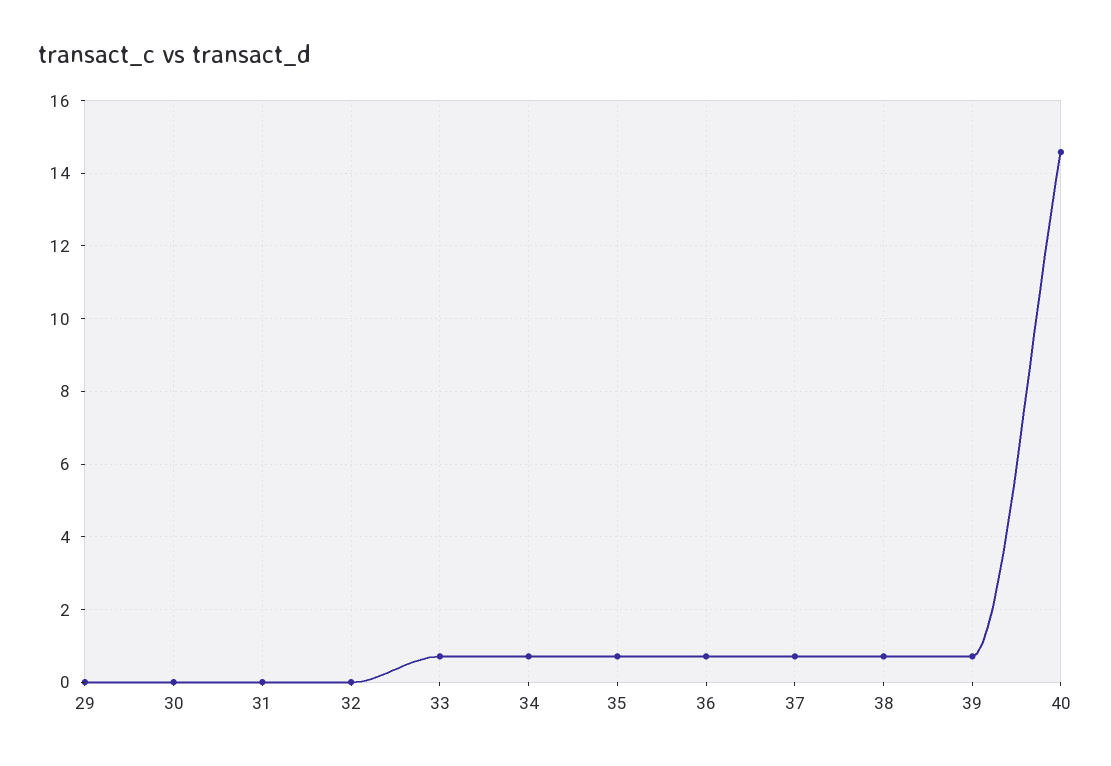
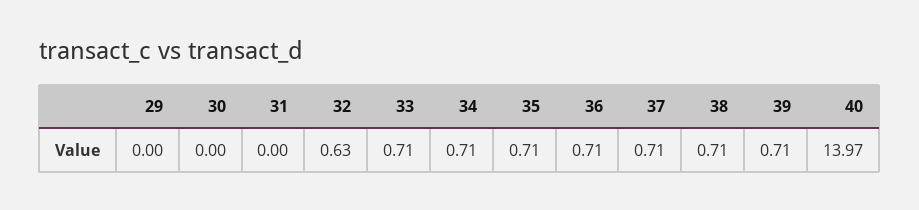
  {
    "29": 0,
    "30": 0,
    "31": 0,
-   "32": 0,
+   "32": 0.63,
    "33": 0.71,
    "34": 0.71,
    "35": 0.71,
    "36": 0.71,
    "37": 0.71,
    "38": 0.71,
    "39": 0.71,
-   "40": 14.6
+   "40": 13.97
  }

